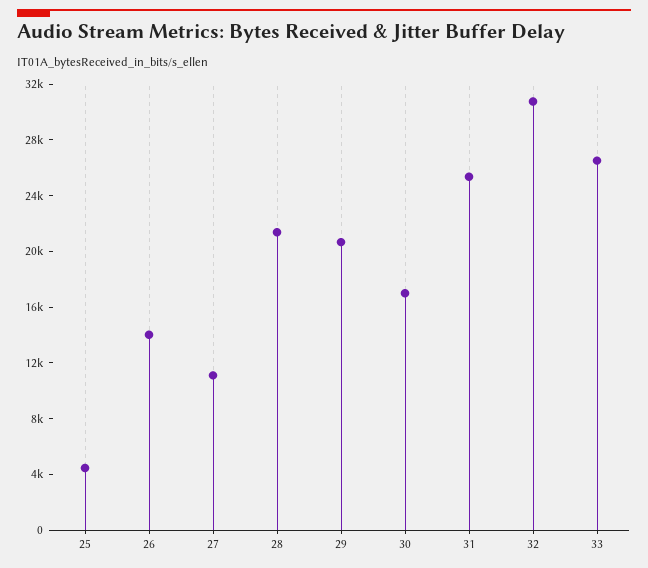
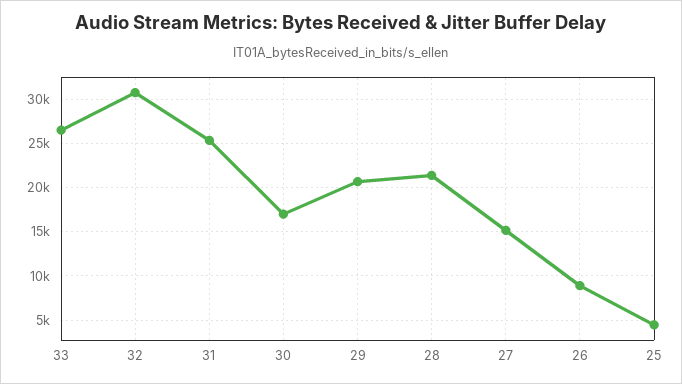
  {
    "25": 4000,
-   "26": 14000,
+   "26": 9000,
-   "27": 11000,
+   "27": 15000,
    "28": 21000,
    "29": 21000,
    "30": 17000,
    "31": 25000,
    "32": 31000,
    "33": 27000
  }

